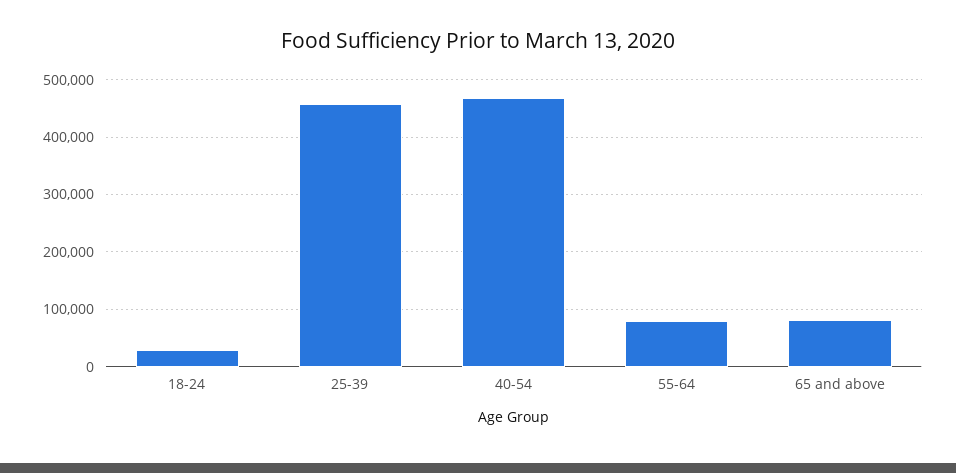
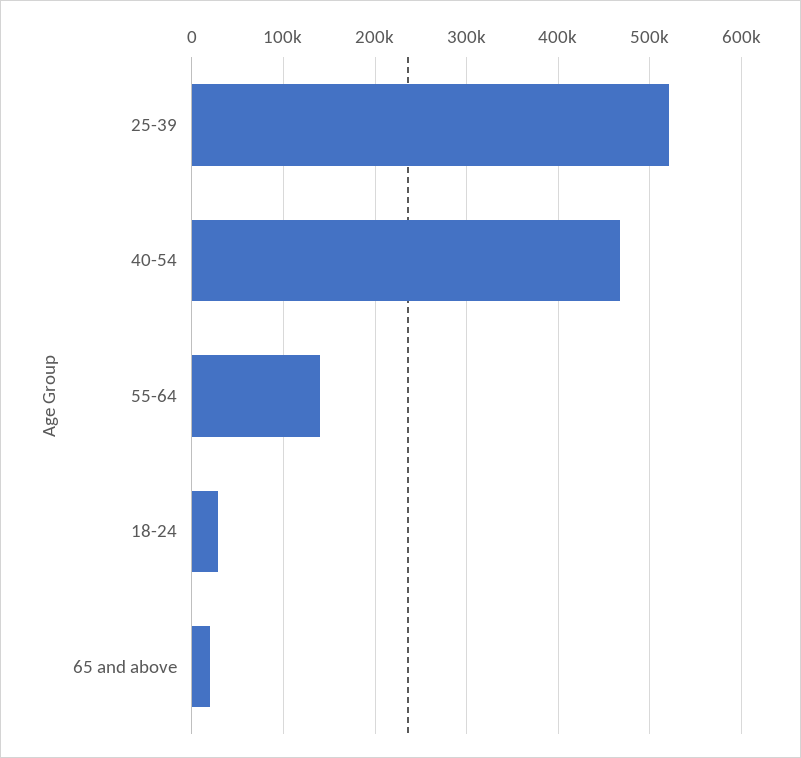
  {
    "18-24": 30000,
-   "25-39": 460000,
+   "25-39": 520000,
    "40-54": 470000,
-   "55-64": 80000,
+   "55-64": 140000,
-   "65 and above": 80000
+   "65 and above": 20000
  }

